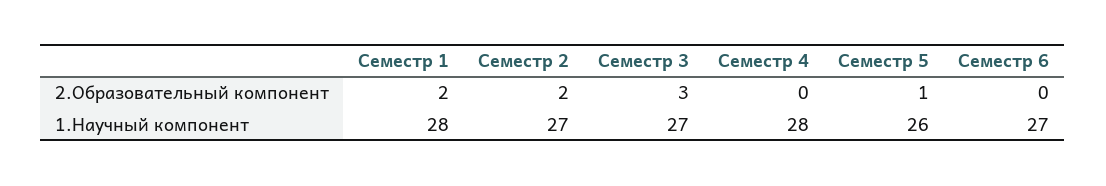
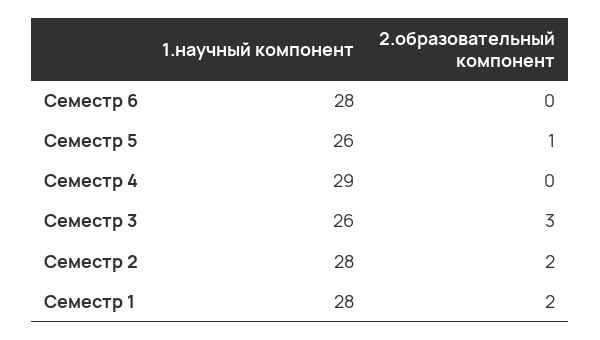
  {
    "Семестр 1": {
      "2.Образовательный компонент": 2,
      "1.Научный компонент": 28
    },
    "Семестр 2": {
      "2.Образовательный компонент": 2,
-     "1.Научный компонент": 27
+     "1.Научный компонент": 28
    },
    "Семестр 3": {
      "2.Образовательный компонент": 3,
-     "1.Научный компонент": 27
+     "1.Научный компонент": 26
    },
    "Семестр 4": {
      "2.Образовательный компонент": 0,
-     "1.Научный компонент": 28
+     "1.Научный компонент": 29
    },
    "Семестр 5": {
      "2.Образовательный компонент": 1,
      "1.Научный компонент": 26
    },
    "Семестр 6": {
      "2.Образовательный компонент": 0,
-     "1.Научный компонент": 27
+     "1.Научный компонент": 28
    }
  }

